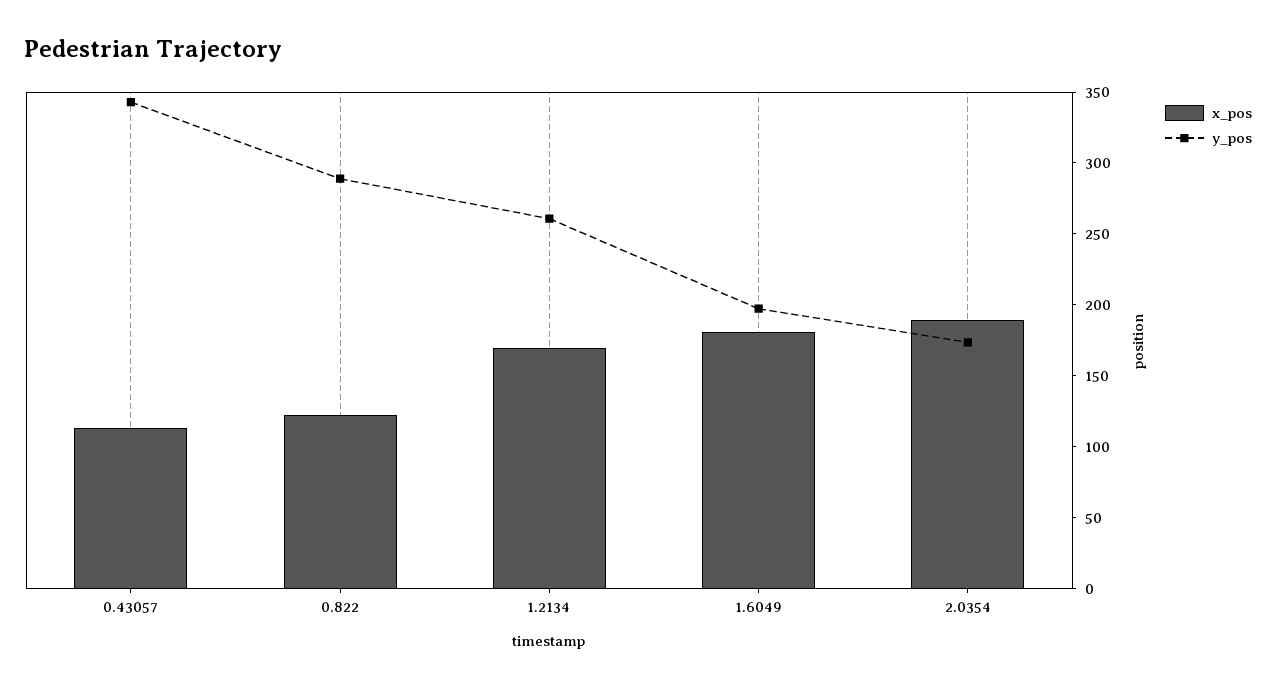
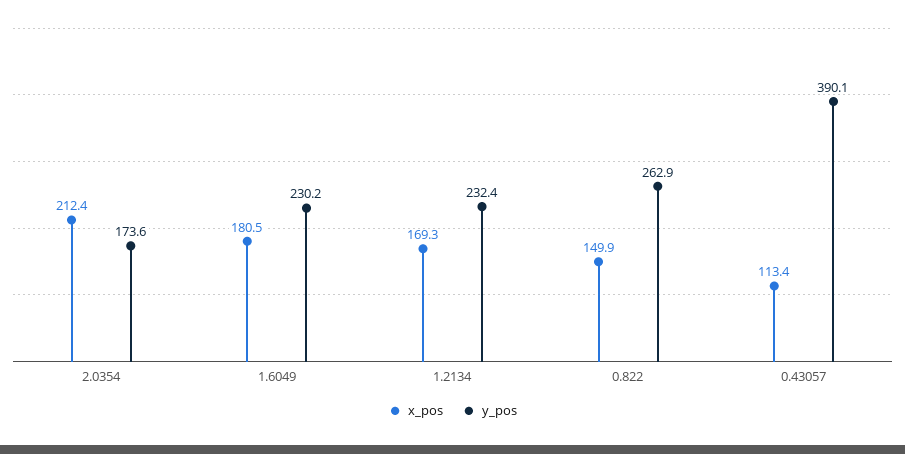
  {
    "x_pos": {
      "0.43057": 113.4,
-     "0.822": 120,
+     "0.822": 149.9,
      "1.2134": 169.3,
      "1.6049": 180.5,
-     "2.0354": 190
+     "2.0354": 212.4
    },
    "y_pos": {
-     "0.43057": 340,
+     "0.43057": 390.1,
-     "0.822": 290,
+     "0.822": 262.9,
-     "1.2134": 260,
+     "1.2134": 232.4,
-     "1.6049": 200,
+     "1.6049": 230.2,
      "2.0354": 173.6
    }
  }

